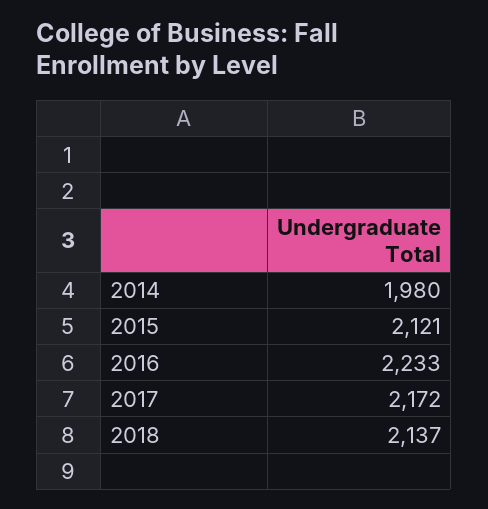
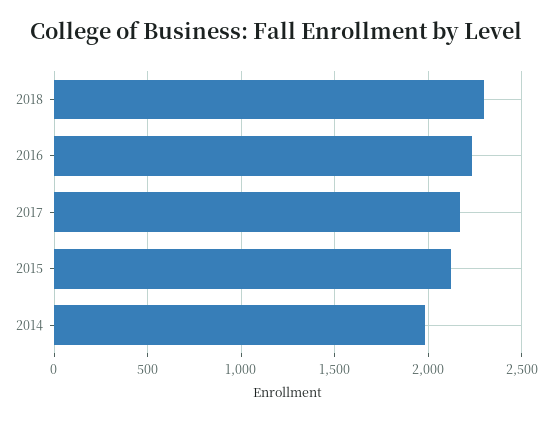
  {
    "2014": 1980,
    "2015": 2121,
    "2016": 2233,
    "2017": 2172,
-   "2018": 2137
+   "2018": 2300
  }

